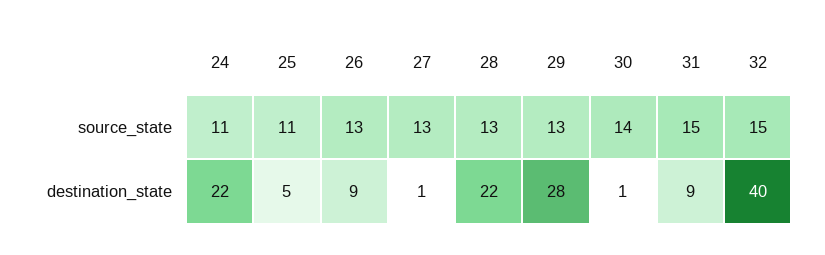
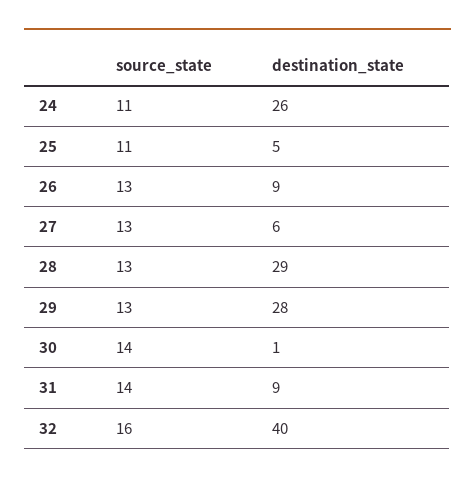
  {
    "24": {
      "source_state": 11,
-     "destination_state": 22
+     "destination_state": 26
    },
    "25": {
      "source_state": 11,
      "destination_state": 5
    },
    "26": {
      "source_state": 13,
      "destination_state": 9
    },
    "27": {
      "source_state": 13,
-     "destination_state": 1
+     "destination_state": 6
    },
    "28": {
      "source_state": 13,
-     "destination_state": 22
+     "destination_state": 29
    },
    "29": {
      "source_state": 13,
      "destination_state": 28
    },
    "30": {
      "source_state": 14,
      "destination_state": 1
    },
    "31": {
-     "source_state": 15,
+     "source_state": 14,
      "destination_state": 9
    },
    "32": {
-     "source_state": 15,
+     "source_state": 16,
      "destination_state": 40
    }
  }

